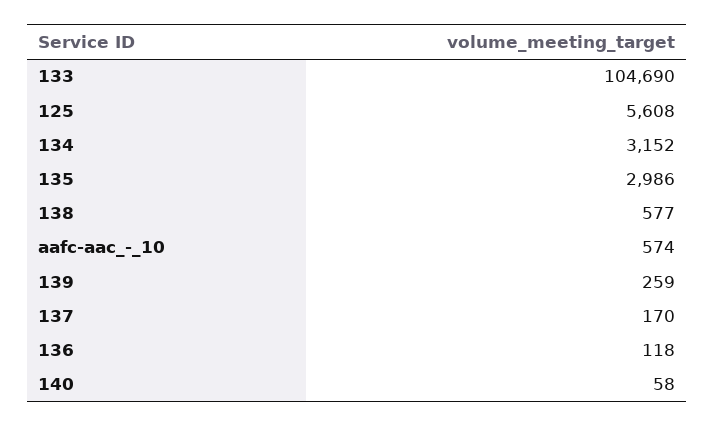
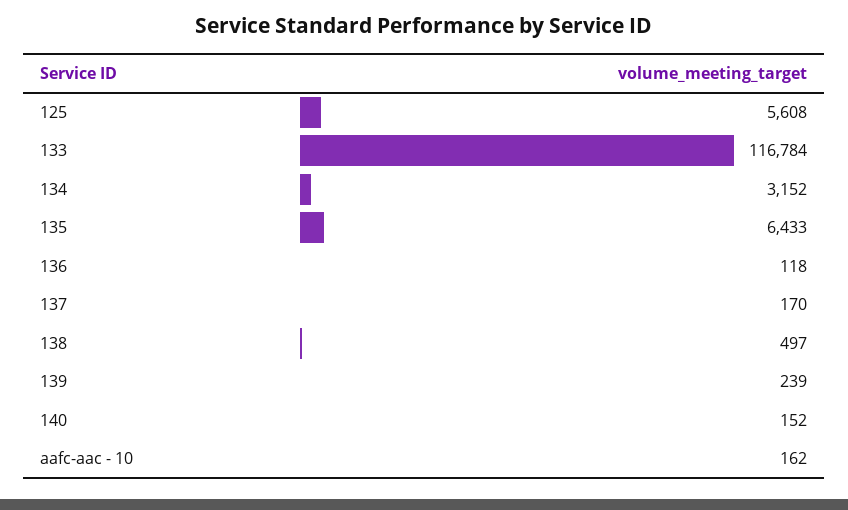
  {
-   "133": 104690,
+   "133": 116784,
    "125": 5608,
    "134": 3152,
-   "135": 2986,
+   "135": 6433,
-   "138": 577,
+   "138": 497,
-   "aafc-aac_-_10": 574,
+   "aafc-aac_-_10": 162,
-   "139": 259,
+   "139": 239,
    "137": 170,
    "136": 118,
-   "140": 58
+   "140": 152
  }

